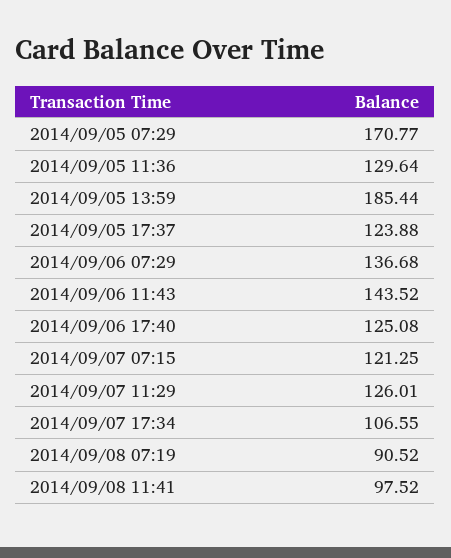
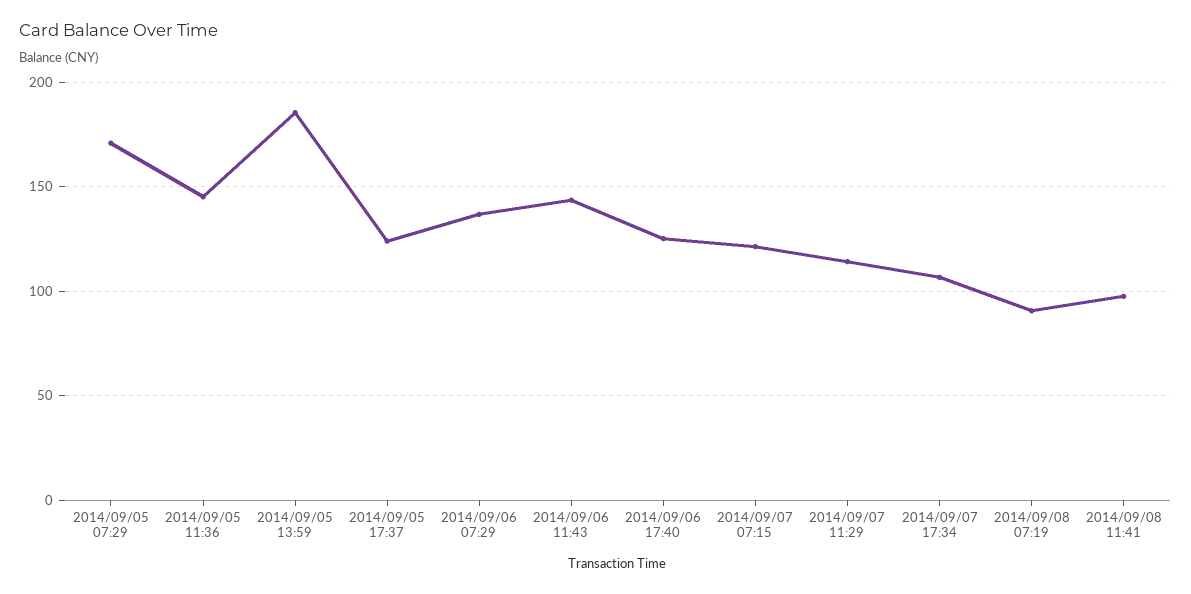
  {
    "2014/09/05 07:29": 170.77,
-   "2014/09/05 11:36": 129.64,
+   "2014/09/05 11:36": 145,
    "2014/09/05 13:59": 185.44,
    "2014/09/05 17:37": 123.88,
    "2014/09/06 07:29": 136.68,
    "2014/09/06 11:43": 143.52,
    "2014/09/06 17:40": 125.08,
    "2014/09/07 07:15": 121.25,
-   "2014/09/07 11:29": 126.01,
+   "2014/09/07 11:29": 115,
    "2014/09/07 17:34": 106.55,
    "2014/09/08 07:19": 90.52,
    "2014/09/08 11:41": 97.52
  }

